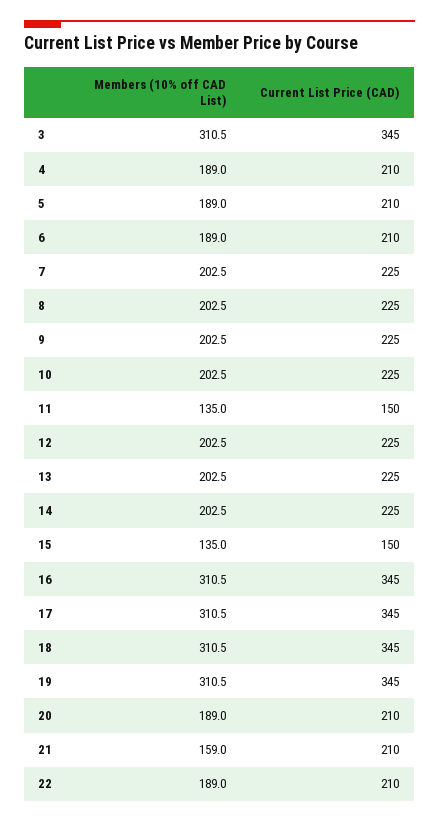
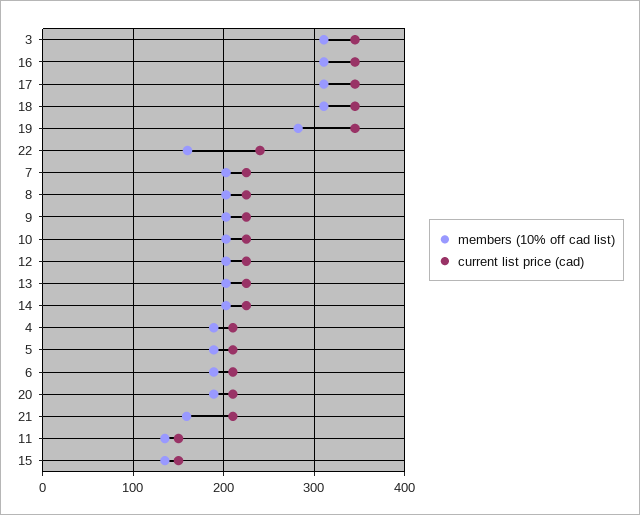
  {
    "Members (10% off CAD List)": {
      "3": 310.5,
      "4": 189,
      "5": 189,
      "6": 189,
      "7": 202.5,
      "8": 202.5,
      "9": 202.5,
      "10": 202.5,
      "11": 135,
      "12": 202.5,
      "13": 202.5,
      "14": 202.5,
      "15": 135,
      "16": 310.5,
      "17": 310.5,
      "18": 310.5,
-     "19": 310.5,
+     "19": 280,
      "20": 189,
      "21": 159,
-     "22": 189
+     "22": 160
    },
    "Current List Price (CAD)": {
      "3": 345,
      "4": 210,
      "5": 210,
      "6": 210,
      "7": 225,
      "8": 225,
      "9": 225,
      "10": 225,
      "11": 150,
      "12": 225,
      "13": 225,
      "14": 225,
      "15": 150,
      "16": 345,
      "17": 345,
      "18": 345,
      "19": 345,
      "20": 210,
      "21": 210,
-     "22": 210
+     "22": 240
    }
  }

